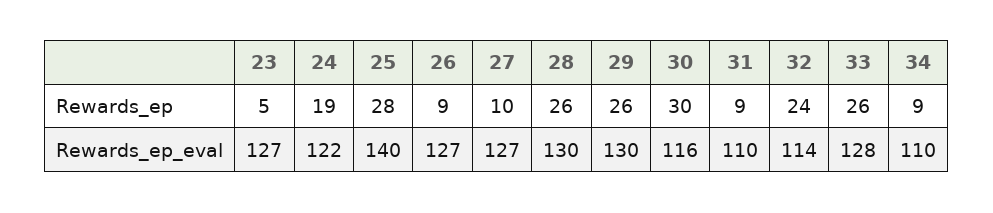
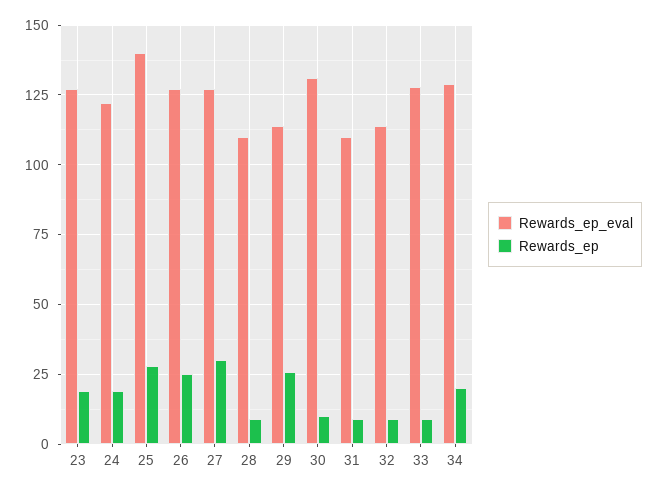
  {
    "Rewards_ep": {
-     "23": 5,
+     "23": 20,
      "24": 19,
      "25": 28,
-     "26": 9,
+     "26": 25,
-     "27": 10,
+     "27": 30,
-     "28": 26,
+     "28": 10,
      "29": 26,
-     "30": 30,
+     "30": 10,
      "31": 9,
-     "32": 24,
+     "32": 10,
-     "33": 26,
+     "33": 10,
-     "34": 9
+     "34": 20
    },
    "Rewards_ep_eval": {
      "23": 127,
      "24": 122,
      "25": 140,
      "26": 127,
      "27": 127,
-     "28": 130,
+     "28": 110,
-     "29": 130,
+     "29": 115,
-     "30": 116,
+     "30": 130,
      "31": 110,
      "32": 114,
      "33": 128,
-     "34": 110
+     "34": 130
    }
  }

